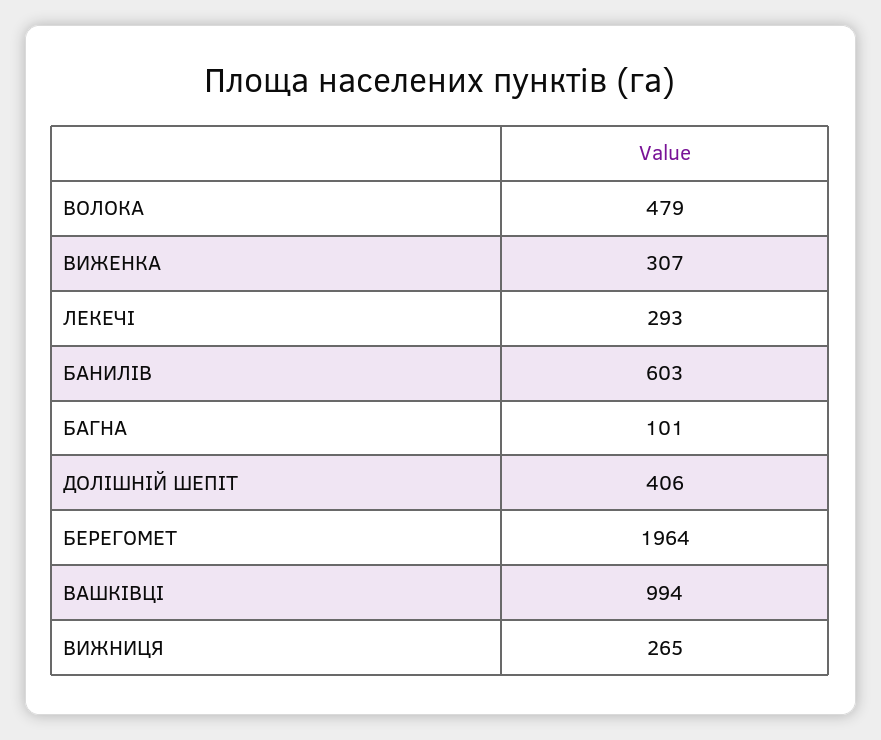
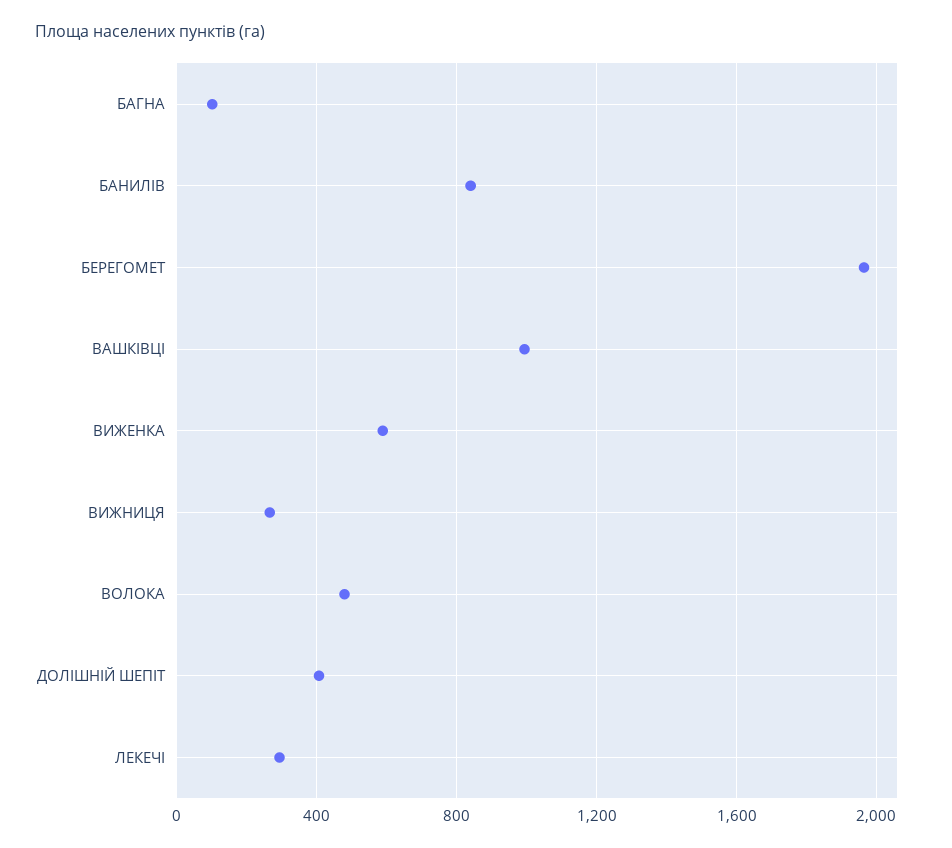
  {
    "ВОЛОКА": 479,
-   "ВИЖЕНКА": 307,
+   "ВИЖЕНКА": 600,
    "ЛЕКЕЧІ": 293,
-   "БАНИЛІВ": 603,
+   "БАНИЛІВ": 850,
    "БАГНА": 101,
    "ДОЛІШНІЙ ШЕПІТ": 406,
    "БЕРЕГОМЕТ": 1964,
    "ВАШКІВЦІ": 994,
    "ВИЖНИЦЯ": 265
  }

